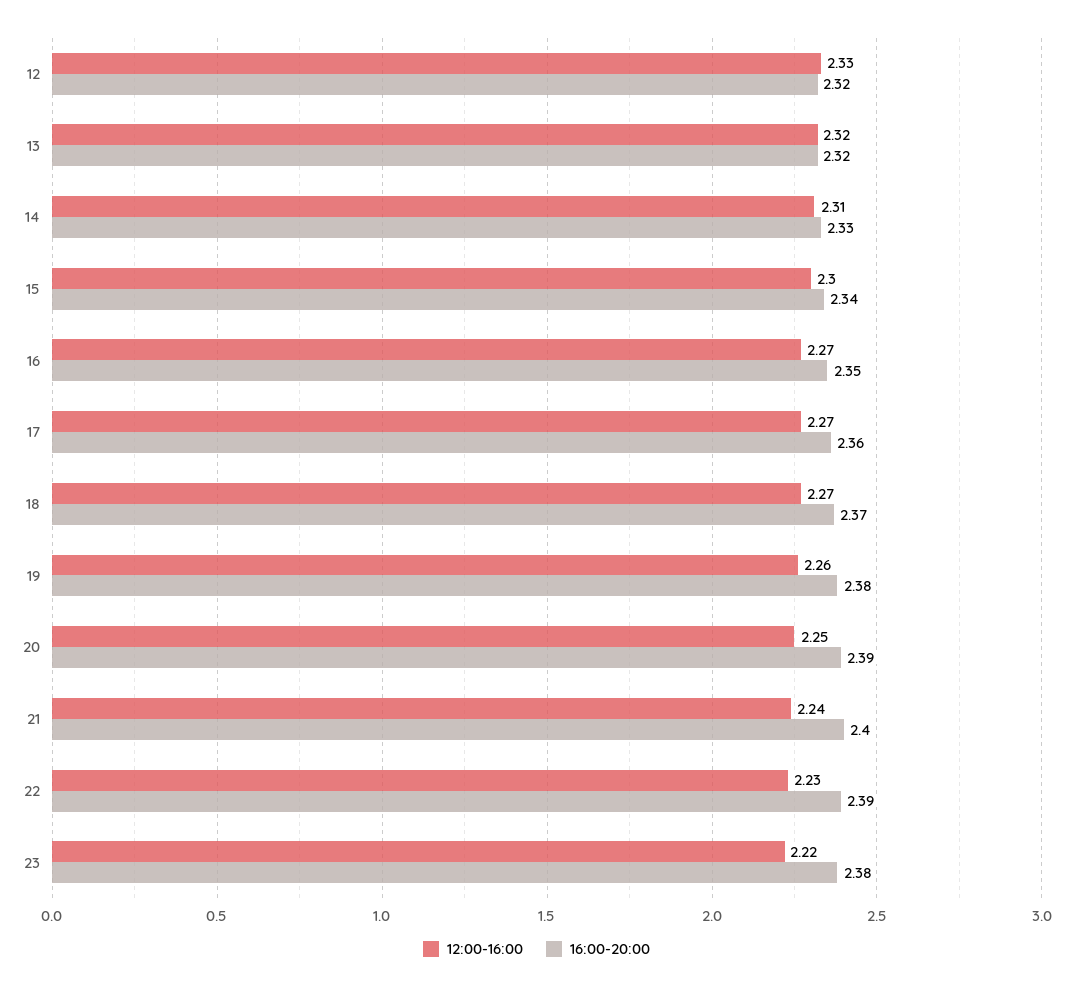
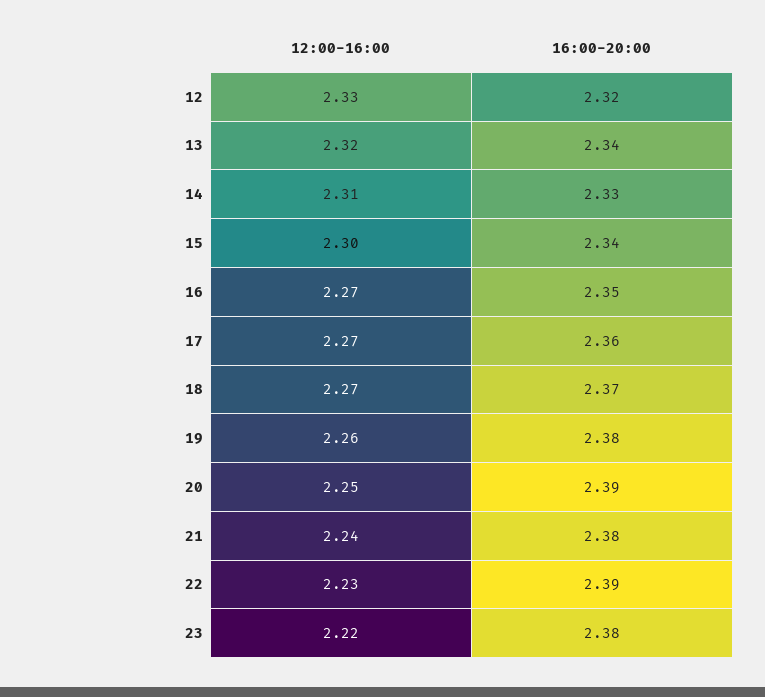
  {
    "12:00-16:00": {
      "12": 2.33,
      "13": 2.32,
      "14": 2.31,
      "15": 2.3,
      "16": 2.27,
      "17": 2.27,
      "18": 2.27,
      "19": 2.26,
      "20": 2.25,
      "21": 2.24,
      "22": 2.23,
      "23": 2.22
    },
    "16:00-20:00": {
      "12": 2.32,
-     "13": 2.32,
+     "13": 2.34,
      "14": 2.33,
      "15": 2.34,
      "16": 2.35,
      "17": 2.36,
      "18": 2.37,
      "19": 2.38,
      "20": 2.39,
-     "21": 2.4,
+     "21": 2.38,
      "22": 2.39,
      "23": 2.38
    }
  }

